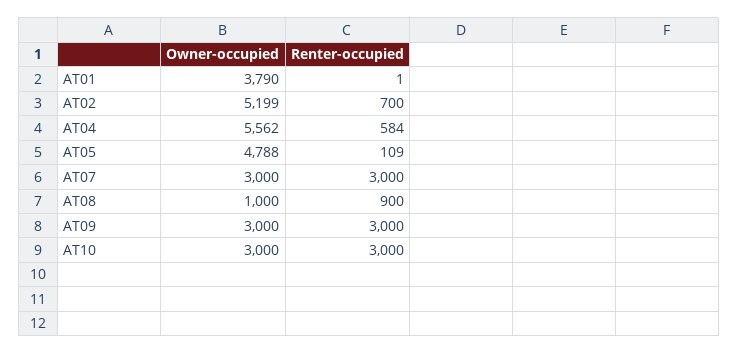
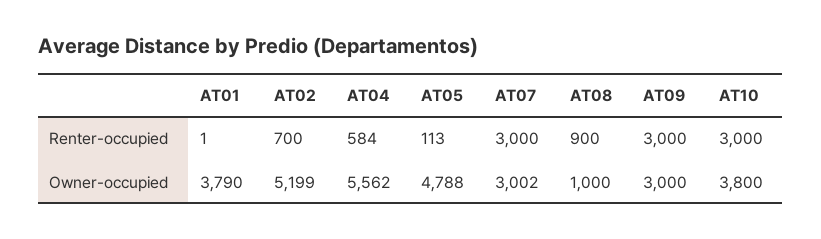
  {
    "Owner-occupied": {
      "AT01": 3790,
      "AT02": 5199,
      "AT04": 5562,
      "AT05": 4788,
-     "AT07": 3000,
+     "AT07": 3002,
      "AT08": 1000,
      "AT09": 3000,
-     "AT10": 3000
+     "AT10": 3800
    },
    "Renter-occupied": {
      "AT01": 1,
      "AT02": 700,
      "AT04": 584,
-     "AT05": 109,
+     "AT05": 113,
      "AT07": 3000,
      "AT08": 900,
      "AT09": 3000,
      "AT10": 3000
    }
  }

